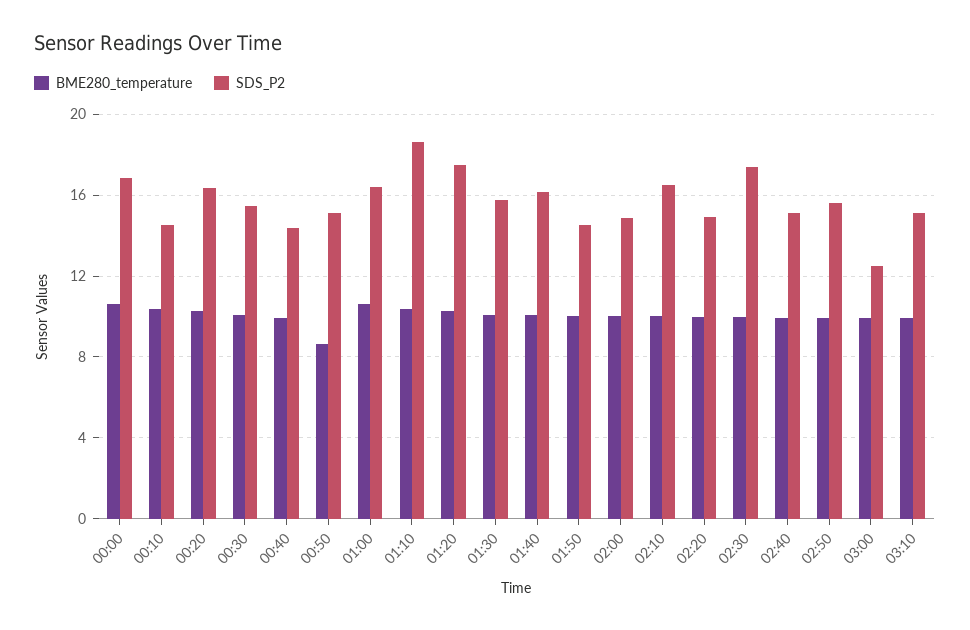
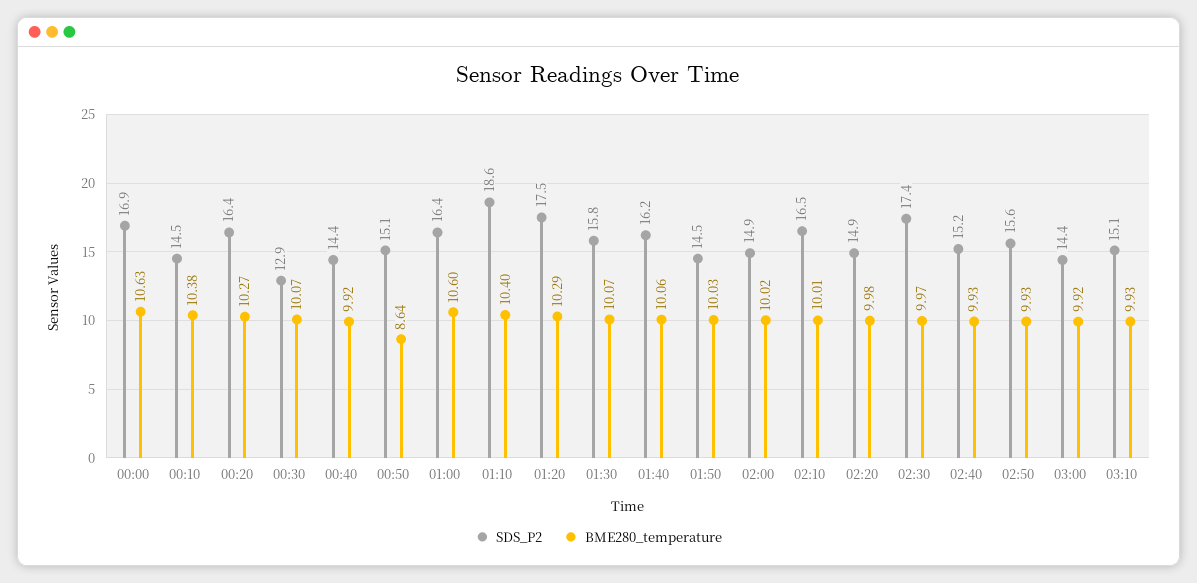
  {
    "BME280_temperature": {
      "00:00": 10.63,
      "00:10": 10.38,
      "00:20": 10.27,
      "00:30": 10.07,
      "00:40": 9.92,
      "00:50": 8.64,
      "01:00": 10.6,
      "01:10": 10.4,
      "01:20": 10.29,
      "01:30": 10.07,
      "01:40": 10.06,
      "01:50": 10.03,
      "02:00": 10.02,
      "02:10": 10.01,
      "02:20": 9.98,
      "02:30": 9.97,
      "02:40": 9.93,
      "02:50": 9.93,
      "03:00": 9.92,
      "03:10": 9.93
    },
    "SDS_P2": {
      "00:00": 16.9,
      "00:10": 14.5,
      "00:20": 16.4,
-     "00:30": 15.5,
+     "00:30": 12.9,
      "00:40": 14.4,
      "00:50": 15.1,
      "01:00": 16.4,
      "01:10": 18.6,
      "01:20": 17.5,
      "01:30": 15.8,
      "01:40": 16.2,
      "01:50": 14.5,
      "02:00": 14.9,
      "02:10": 16.5,
      "02:20": 14.9,
      "02:30": 17.4,
      "02:40": 15.2,
      "02:50": 15.6,
-     "03:00": 12.5,
+     "03:00": 14.4,
      "03:10": 15.1
    }
  }

